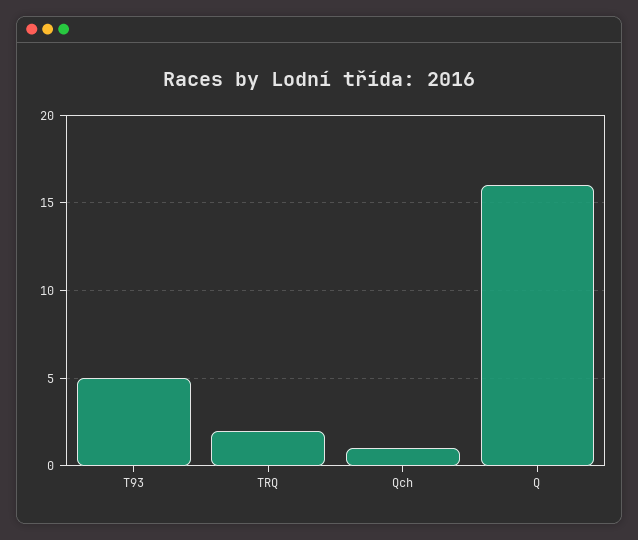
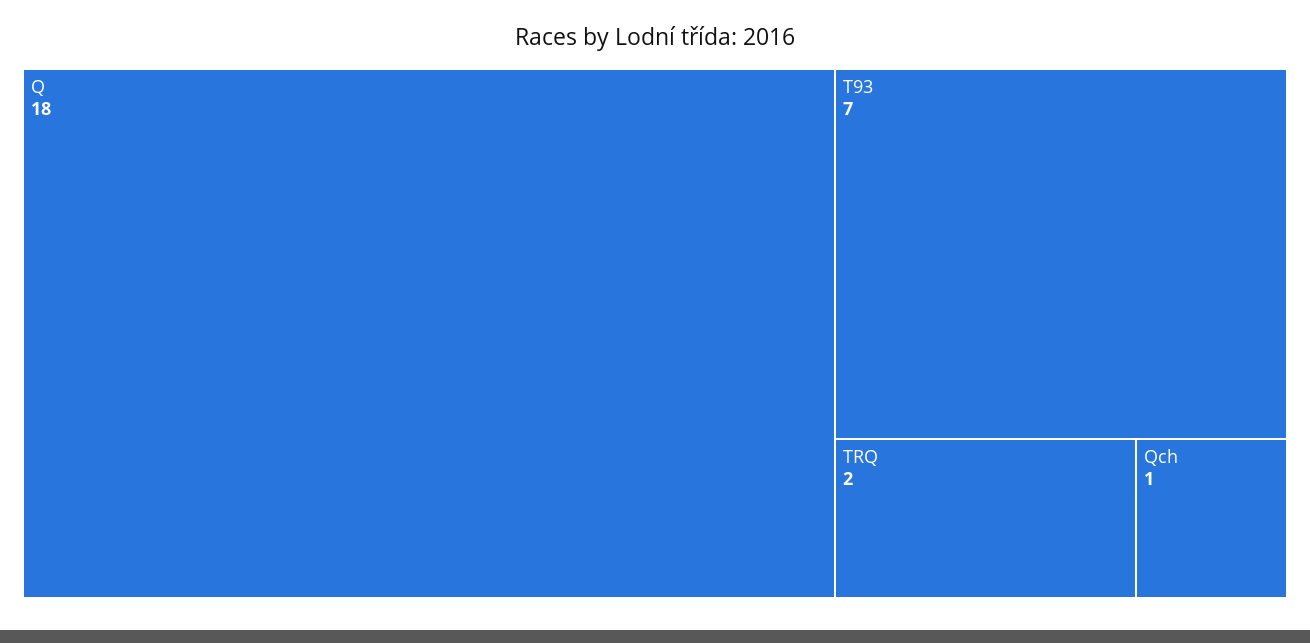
  {
-   "T93": 5,
+   "T93": 7,
    "TRQ": 2,
    "Qch": 1,
-   "Q": 16
+   "Q": 18
  }

